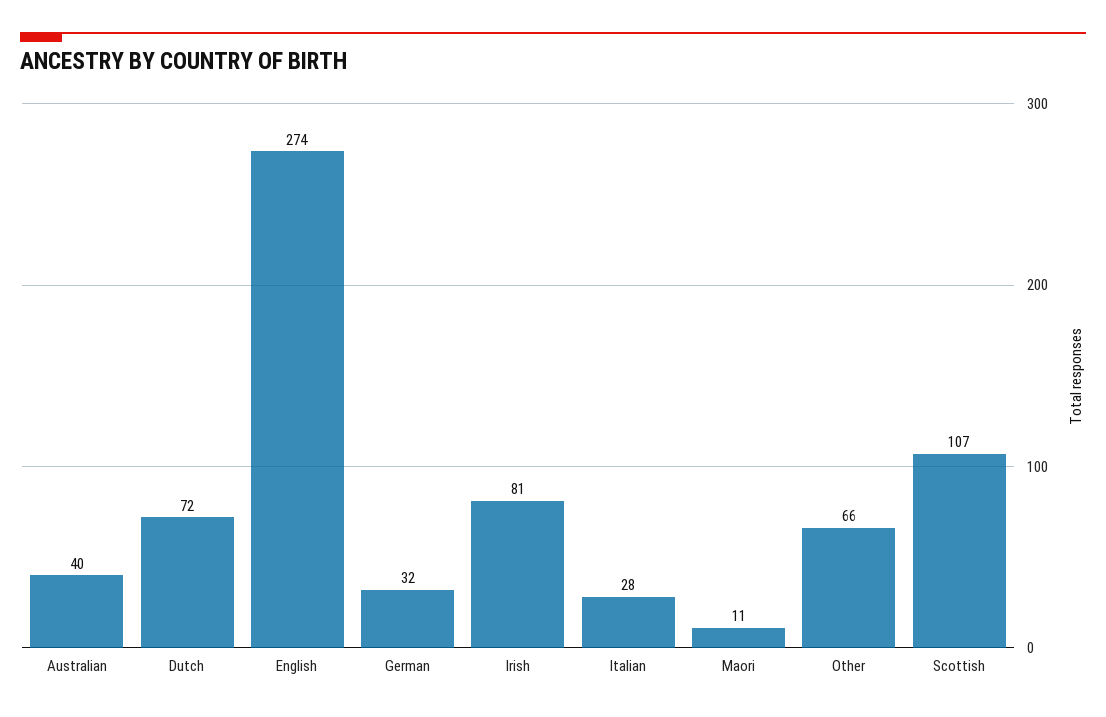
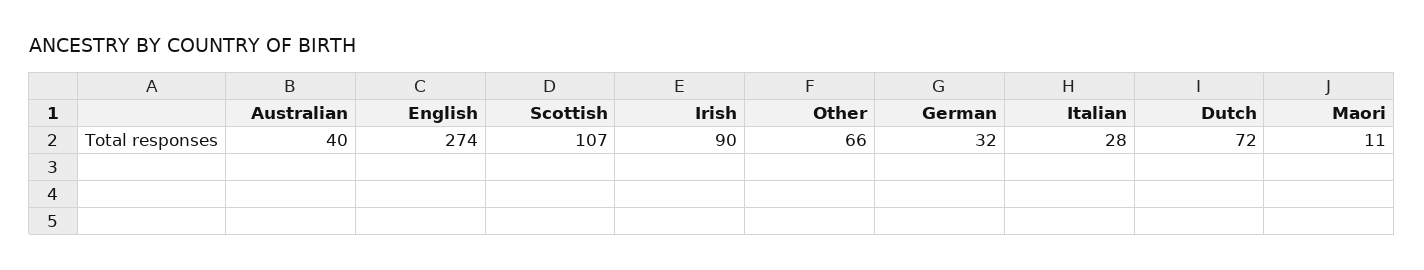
  {
    "Australian": 40,
    "Dutch": 72,
    "English": 274,
    "German": 32,
-   "Irish": 81,
+   "Irish": 90,
    "Italian": 28,
    "Maori": 11,
    "Other": 66,
    "Scottish": 107
  }

